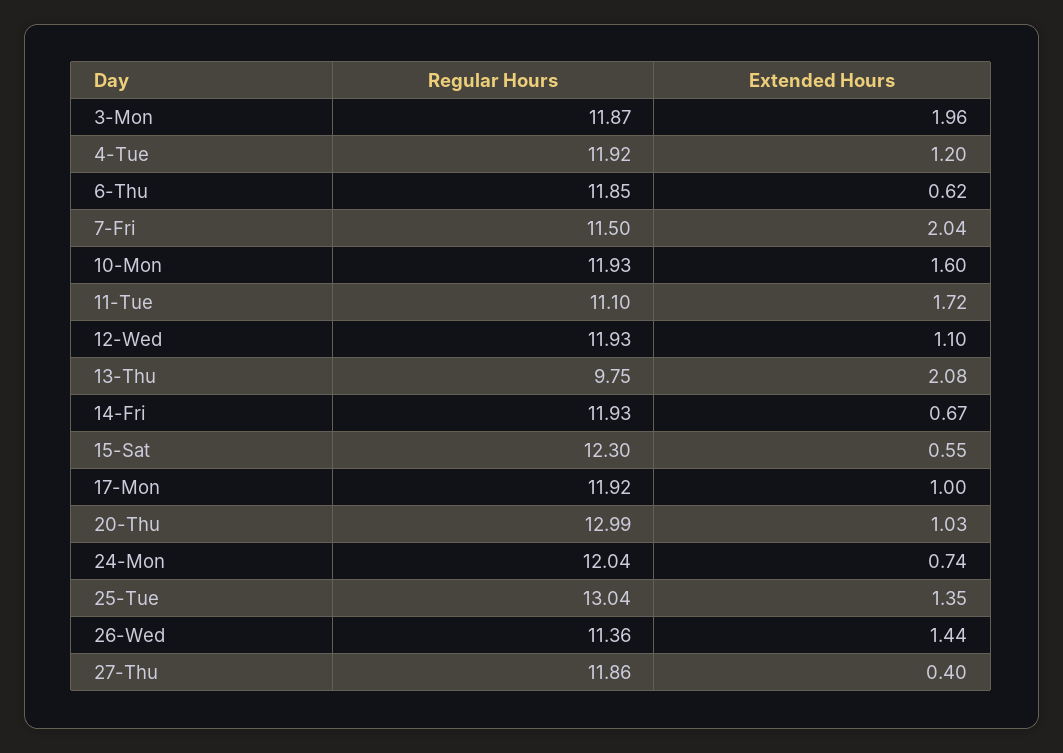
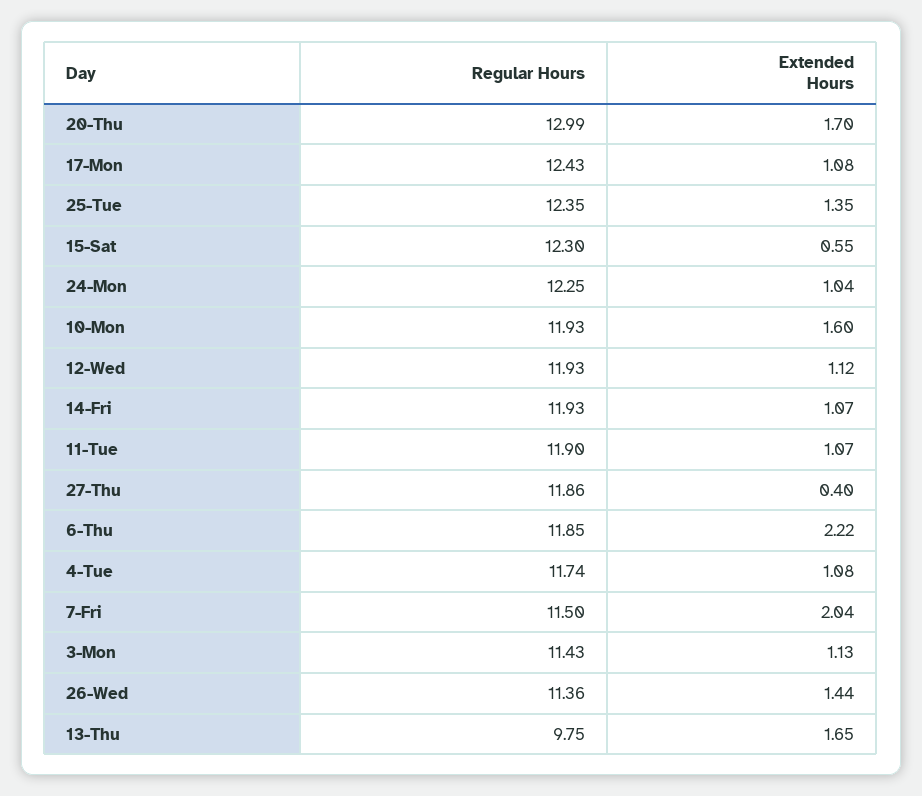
  {
    "Regular Hours": {
-     "3-Mon": 11.87,
+     "3-Mon": 11.43,
-     "4-Tue": 11.92,
+     "4-Tue": 11.74,
      "6-Thu": 11.85,
      "7-Fri": 11.5,
      "10-Mon": 11.93,
-     "11-Tue": 11.1,
+     "11-Tue": 11.9,
      "12-Wed": 11.93,
      "13-Thu": 9.75,
      "14-Fri": 11.93,
      "15-Sat": 12.3,
-     "17-Mon": 11.92,
+     "17-Mon": 12.43,
      "20-Thu": 12.99,
-     "24-Mon": 12.04,
+     "24-Mon": 12.25,
-     "25-Tue": 13.04,
+     "25-Tue": 12.35,
      "26-Wed": 11.36,
      "27-Thu": 11.86
    },
    "Extended Hours": {
-     "3-Mon": 1.96,
+     "3-Mon": 1.13,
-     "4-Tue": 1.2,
+     "4-Tue": 1.08,
-     "6-Thu": 0.62,
+     "6-Thu": 2.22,
      "7-Fri": 2.04,
      "10-Mon": 1.6,
-     "11-Tue": 1.72,
+     "11-Tue": 1.07,
-     "12-Wed": 1.1,
+     "12-Wed": 1.12,
-     "13-Thu": 2.08,
+     "13-Thu": 1.65,
-     "14-Fri": 0.67,
+     "14-Fri": 1.07,
      "15-Sat": 0.55,
-     "17-Mon": 1,
+     "17-Mon": 1.08,
-     "20-Thu": 1.03,
+     "20-Thu": 1.7,
-     "24-Mon": 0.74,
+     "24-Mon": 1.04,
      "25-Tue": 1.35,
      "26-Wed": 1.44,
      "27-Thu": 0.4
    }
  }

